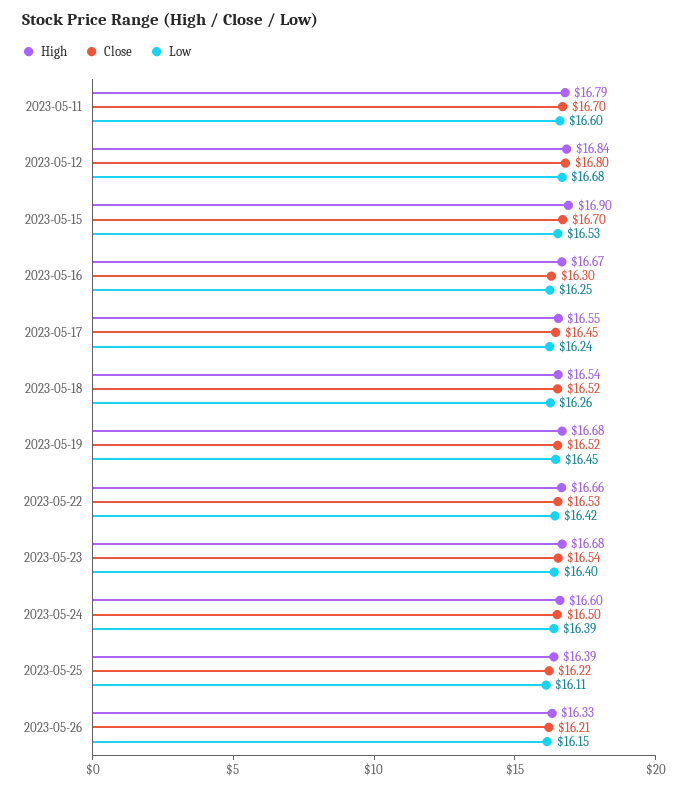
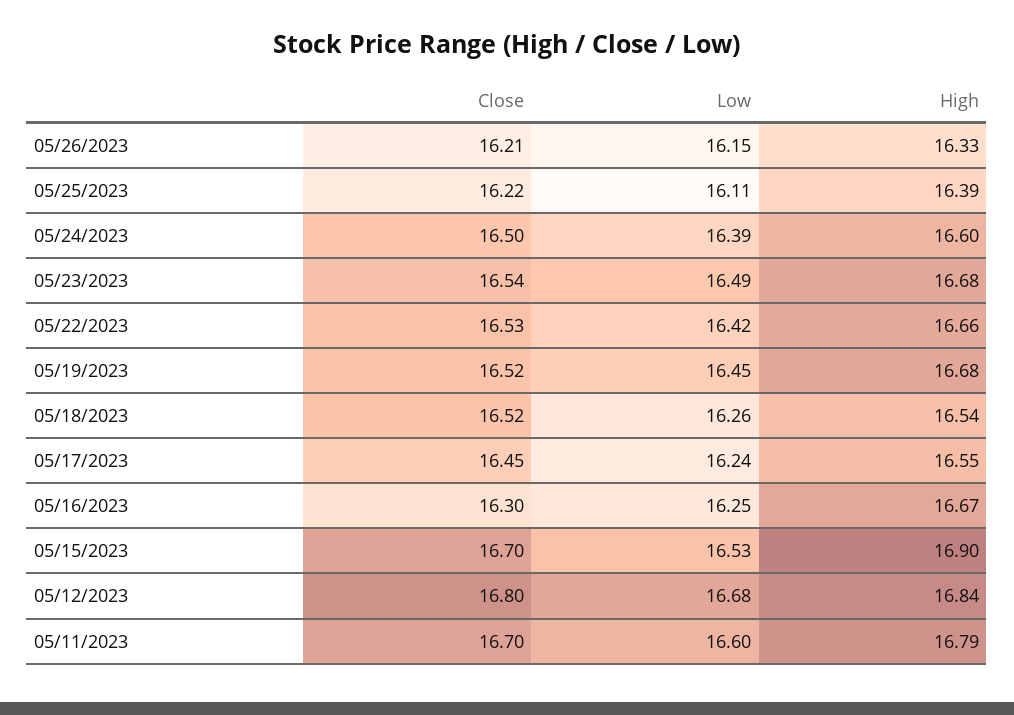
  {
    "High": {
      "2023-05-11": 16.79,
      "2023-05-12": 16.84,
      "2023-05-15": 16.9,
      "2023-05-16": 16.67,
      "2023-05-17": 16.55,
      "2023-05-18": 16.54,
      "2023-05-19": 16.68,
      "2023-05-22": 16.66,
      "2023-05-23": 16.68,
      "2023-05-24": 16.6,
      "2023-05-25": 16.39,
      "2023-05-26": 16.33
    },
    "Close": {
      "2023-05-11": 16.7,
      "2023-05-12": 16.8,
      "2023-05-15": 16.7,
      "2023-05-16": 16.3,
      "2023-05-17": 16.45,
      "2023-05-18": 16.52,
      "2023-05-19": 16.52,
      "2023-05-22": 16.53,
      "2023-05-23": 16.54,
      "2023-05-24": 16.5,
      "2023-05-25": 16.22,
      "2023-05-26": 16.21
    },
    "Low": {
      "2023-05-11": 16.6,
      "2023-05-12": 16.68,
      "2023-05-15": 16.53,
      "2023-05-16": 16.25,
      "2023-05-17": 16.24,
      "2023-05-18": 16.26,
      "2023-05-19": 16.45,
      "2023-05-22": 16.42,
-     "2023-05-23": 16.4,
+     "2023-05-23": 16.49,
      "2023-05-24": 16.39,
      "2023-05-25": 16.11,
      "2023-05-26": 16.15
    }
  }

